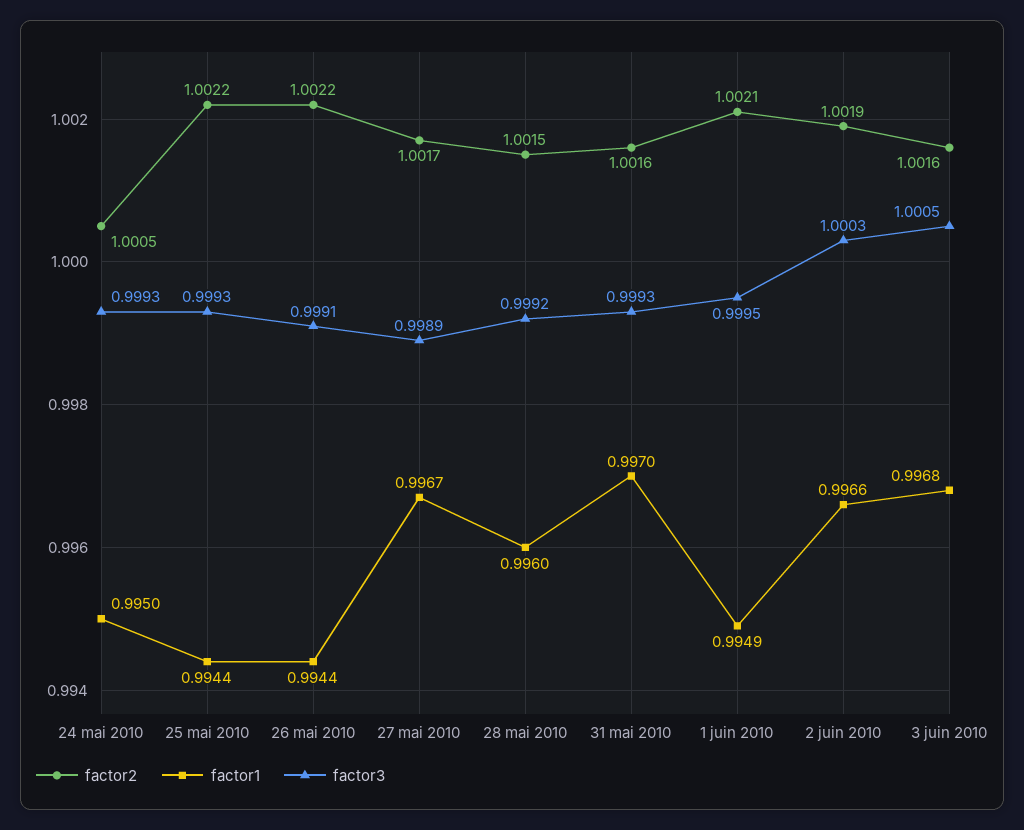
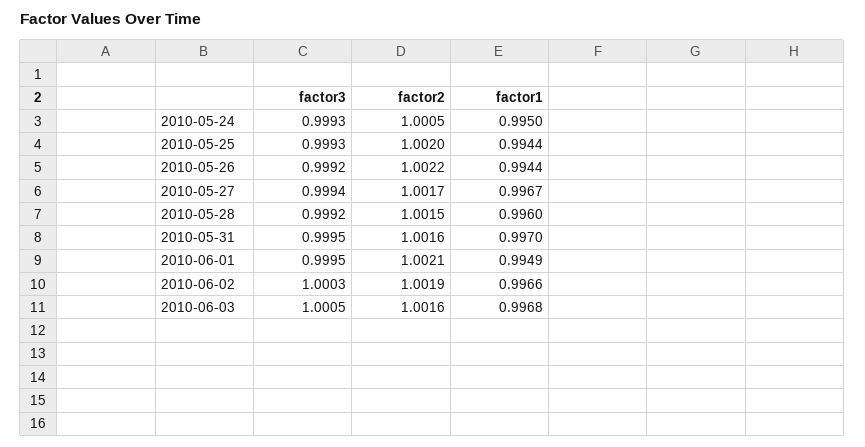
  {
    "factor2": {
      "24 mai 2010": 1.0005,
-     "25 mai 2010": 1.0022,
+     "25 mai 2010": 1.002,
      "26 mai 2010": 1.0022,
      "27 mai 2010": 1.0017,
      "28 mai 2010": 1.0015,
      "31 mai 2010": 1.0016,
      "1 juin 2010": 1.0021,
      "2 juin 2010": 1.0019,
      "3 juin 2010": 1.0016
    },
    "factor1": {
      "24 mai 2010": 0.995,
      "25 mai 2010": 0.9944,
      "26 mai 2010": 0.9944,
      "27 mai 2010": 0.9967,
      "28 mai 2010": 0.996,
      "31 mai 2010": 0.997,
      "1 juin 2010": 0.9949,
      "2 juin 2010": 0.9966,
      "3 juin 2010": 0.9968
    },
    "factor3": {
      "24 mai 2010": 0.9993,
      "25 mai 2010": 0.9993,
-     "26 mai 2010": 0.9991,
+     "26 mai 2010": 0.9992,
-     "27 mai 2010": 0.9989,
+     "27 mai 2010": 0.9994,
      "28 mai 2010": 0.9992,
-     "31 mai 2010": 0.9993,
+     "31 mai 2010": 0.9995,
      "1 juin 2010": 0.9995,
      "2 juin 2010": 1.0003,
      "3 juin 2010": 1.0005
    }
  }

